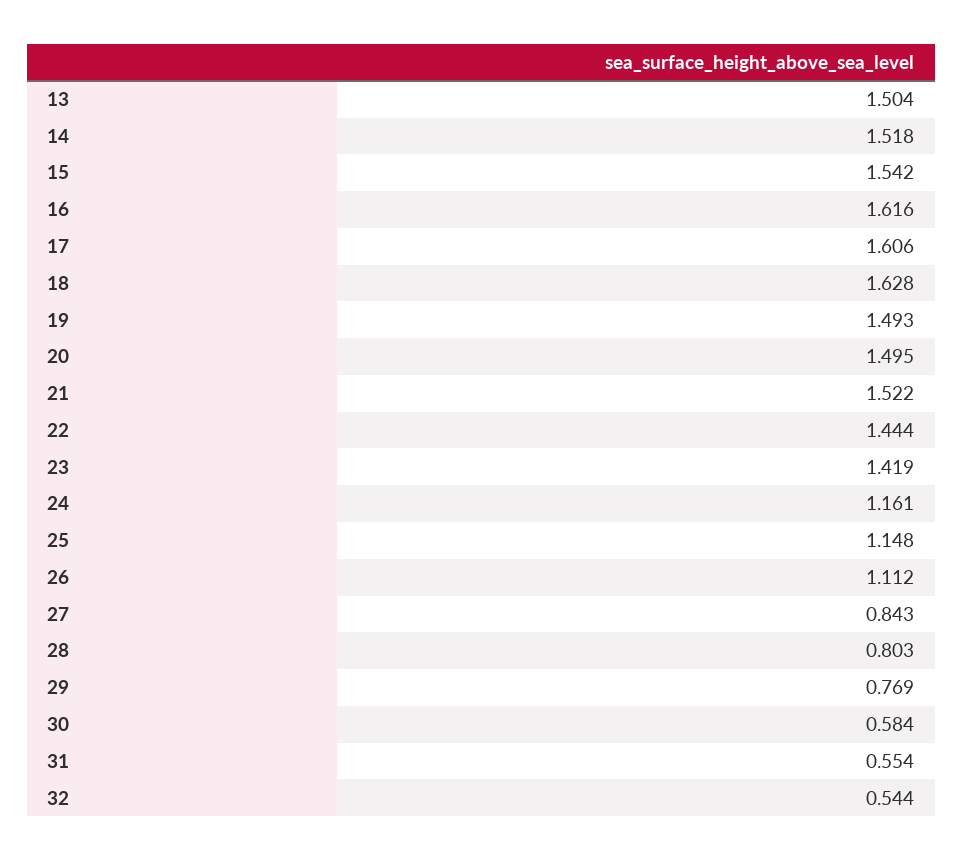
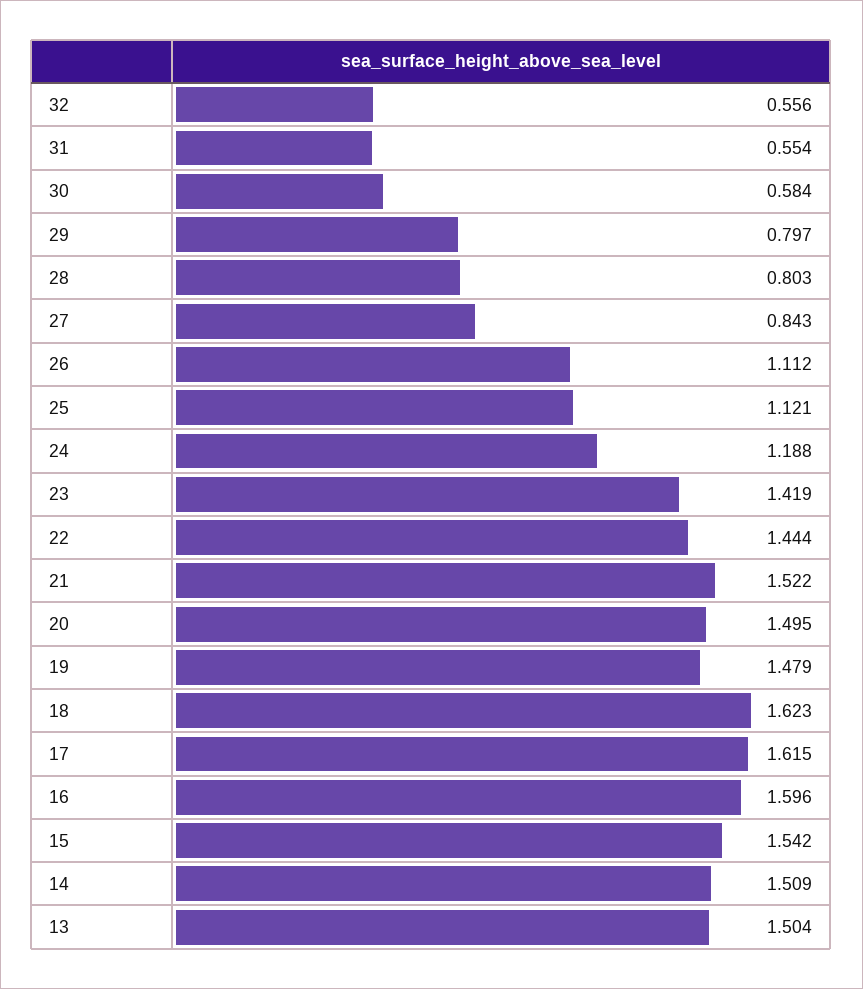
  {
    "13": 1.504,
-   "14": 1.518,
+   "14": 1.509,
    "15": 1.542,
-   "16": 1.616,
+   "16": 1.596,
-   "17": 1.606,
+   "17": 1.615,
-   "18": 1.628,
+   "18": 1.623,
-   "19": 1.493,
+   "19": 1.479,
    "20": 1.495,
    "21": 1.522,
    "22": 1.444,
    "23": 1.419,
-   "24": 1.161,
+   "24": 1.188,
-   "25": 1.148,
+   "25": 1.121,
    "26": 1.112,
    "27": 0.843,
    "28": 0.803,
-   "29": 0.769,
+   "29": 0.797,
    "30": 0.584,
    "31": 0.554,
-   "32": 0.544
+   "32": 0.556
  }

